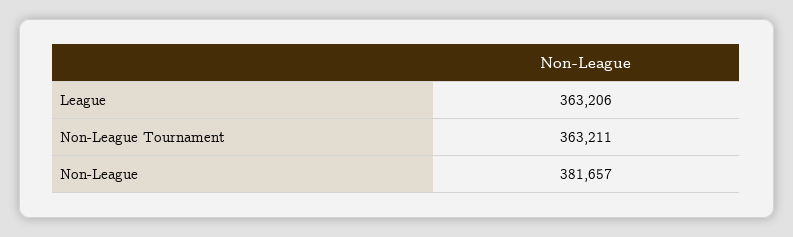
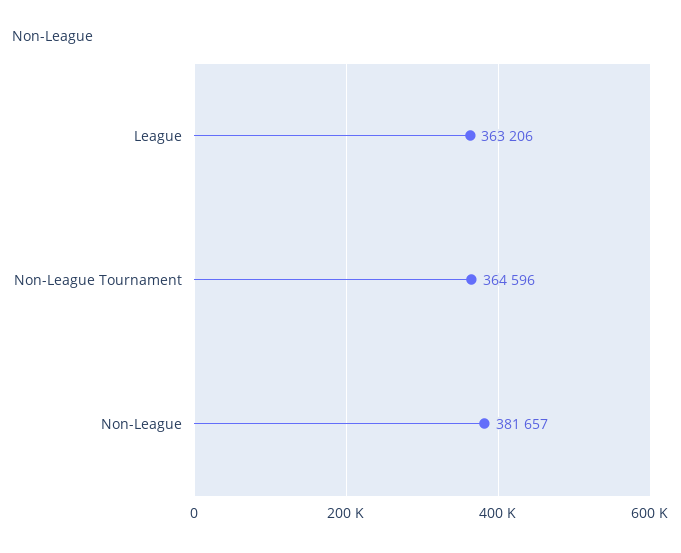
  {
    "League": 363206,
-   "Non-League Tournament": 363211,
+   "Non-League Tournament": 364596,
    "Non-League": 381657
  }

